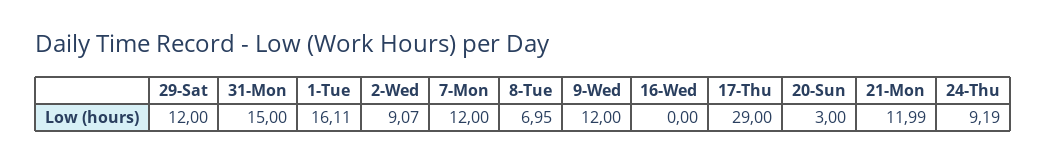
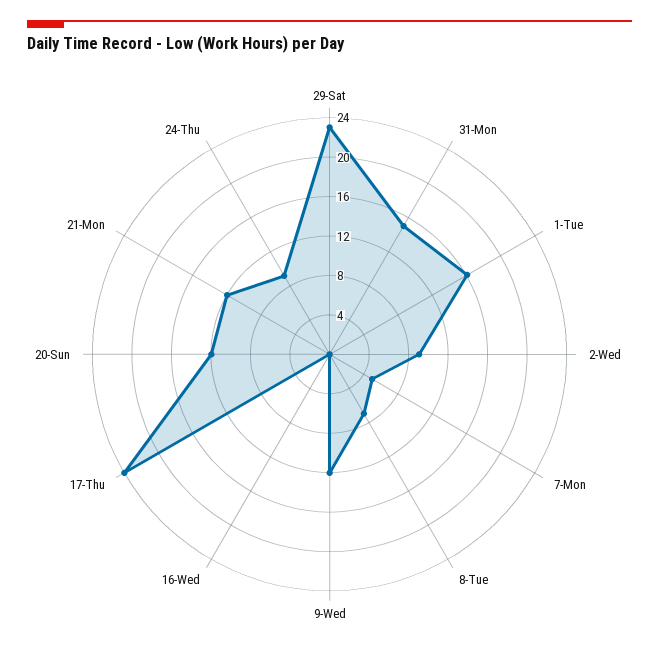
  {
-   "29-Sat": 12,
+   "29-Sat": 23,
    "31-Mon": 15,
    "1-Tue": 16.11,
    "2-Wed": 9.07,
-   "7-Mon": 12,
+   "7-Mon": 5,
    "8-Tue": 6.95,
    "9-Wed": 12,
    "16-Wed": 0,
-   "17-Thu": 29,
+   "17-Thu": 24,
-   "20-Sun": 3,
+   "20-Sun": 12,
    "21-Mon": 11.99,
    "24-Thu": 9.19
  }

